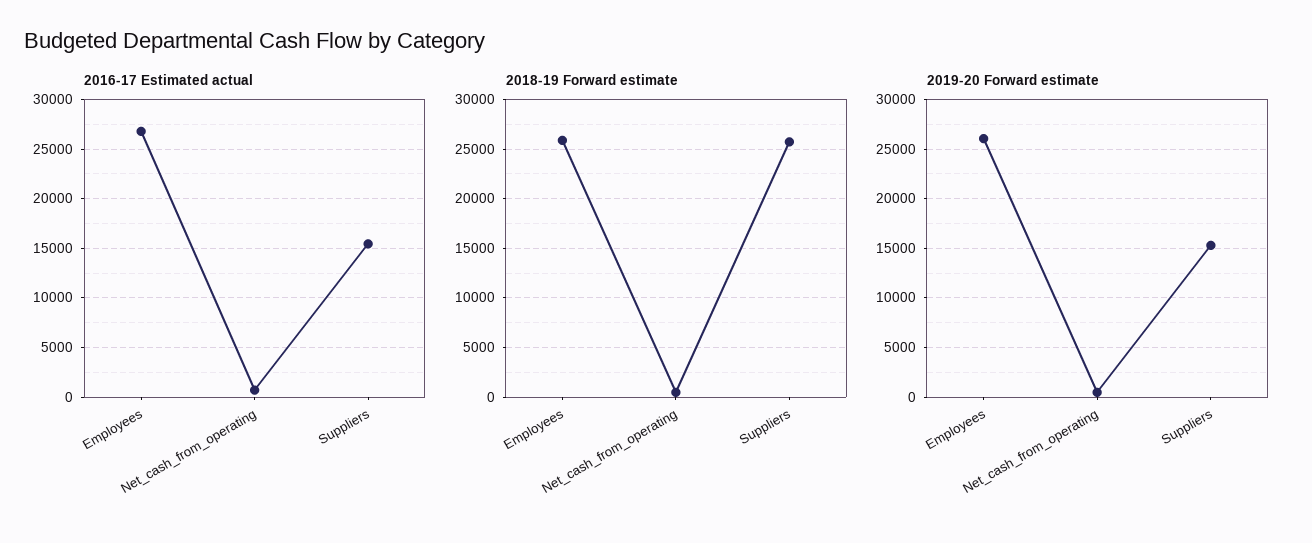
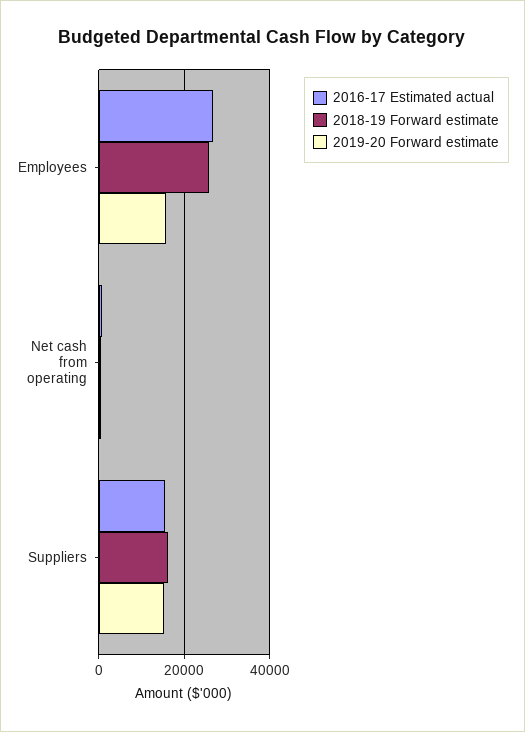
  {
    "2016-17 Estimated actual": {
      "Employees": 27000,
      "Net_cash_from_operating": 1000,
      "Suppliers": 15000
    },
    "2018-19 Forward estimate": {
      "Employees": 26000,
      "Net_cash_from_operating": 0,
-     "Suppliers": 26000
+     "Suppliers": 16000
    },
    "2019-20 Forward estimate": {
-     "Employees": 26000,
+     "Employees": 16000,
      "Net_cash_from_operating": 0,
      "Suppliers": 15000
    }
  }

